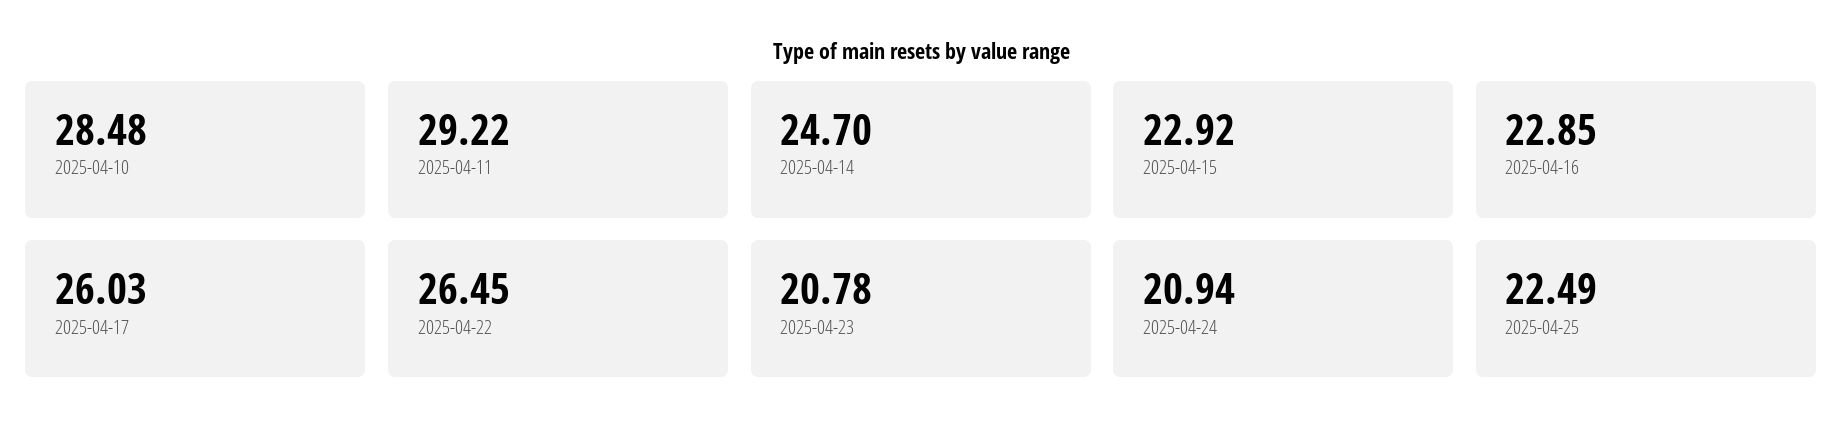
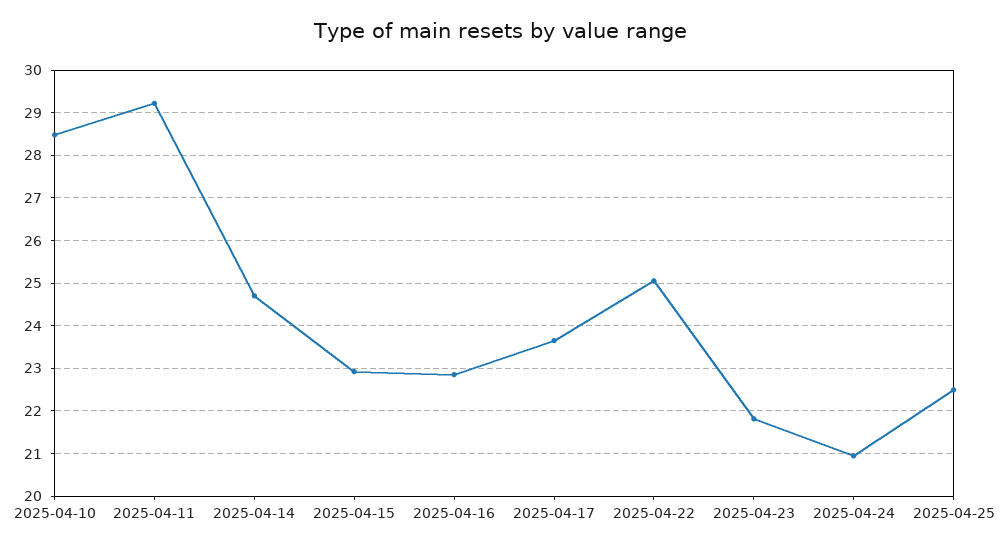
  {
    "2025-04-10": 28.48,
    "2025-04-11": 29.22,
    "2025-04-14": 24.7,
    "2025-04-15": 22.92,
    "2025-04-16": 22.85,
-   "2025-04-17": 26.03,
+   "2025-04-17": 23.6,
-   "2025-04-22": 26.45,
+   "2025-04-22": 25,
-   "2025-04-23": 20.78,
+   "2025-04-23": 21.8,
    "2025-04-24": 20.94,
    "2025-04-25": 22.49
  }

